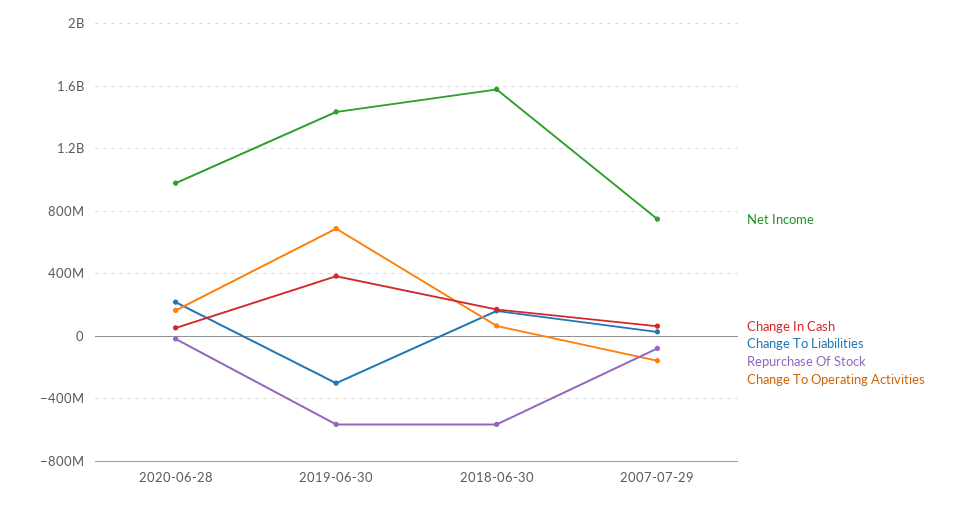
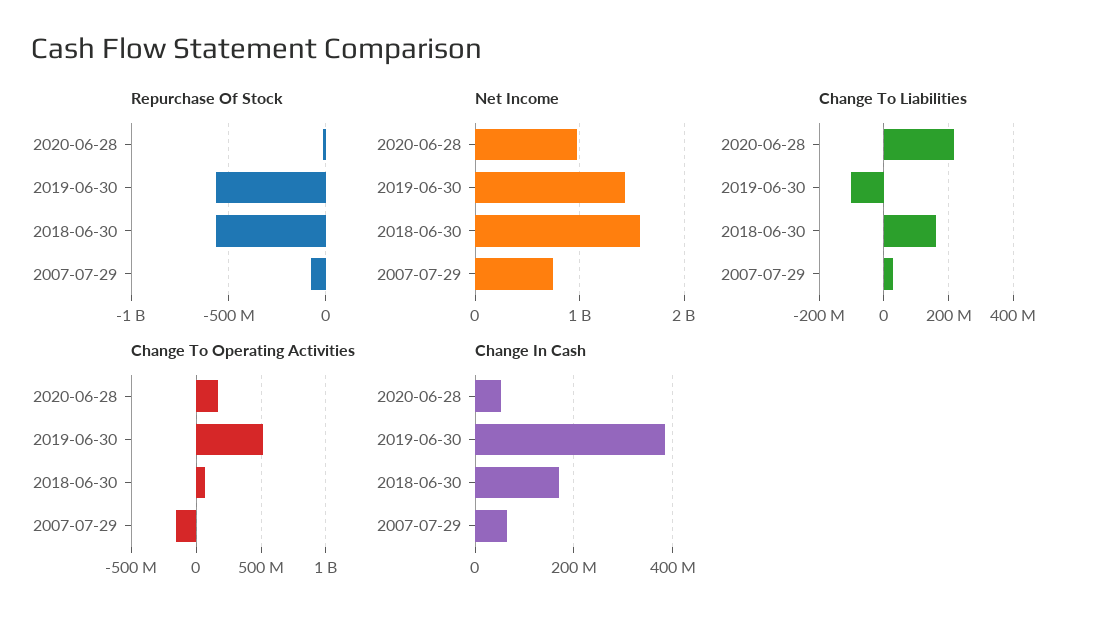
  {
    "Net Income": {
      "2020-06-28": 1000000000,
      "2019-06-30": 1450000000,
      "2018-06-30": 1600000000,
      "2007-07-29": 750000000
    },
    "Change In Cash": {
      "2020-06-28": 60000000,
      "2019-06-30": 380000000,
      "2018-06-30": 180000000,
      "2007-07-29": 60000000
    },
    "Change To Liabilities": {
      "2020-06-28": 220000000,
-     "2019-06-30": -300000000,
+     "2019-06-30": -100000000,
      "2018-06-30": 160000000,
      "2007-07-29": 20000000
    },
    "Repurchase Of Stock": {
      "2020-06-28": 0,
      "2019-06-30": -550000000,
      "2018-06-30": -550000000,
      "2007-07-29": -100000000
    },
    "Change To Operating Activities": {
      "2020-06-28": 150000000,
-     "2019-06-30": 700000000,
+     "2019-06-30": 500000000,
      "2018-06-30": 50000000,
      "2007-07-29": -150000000
    }
  }

